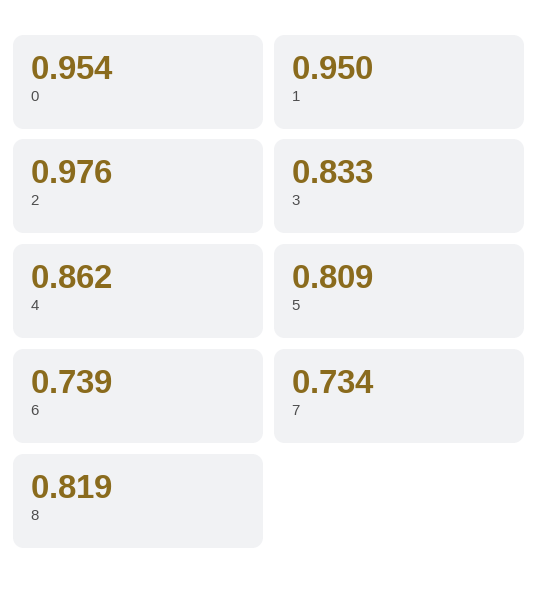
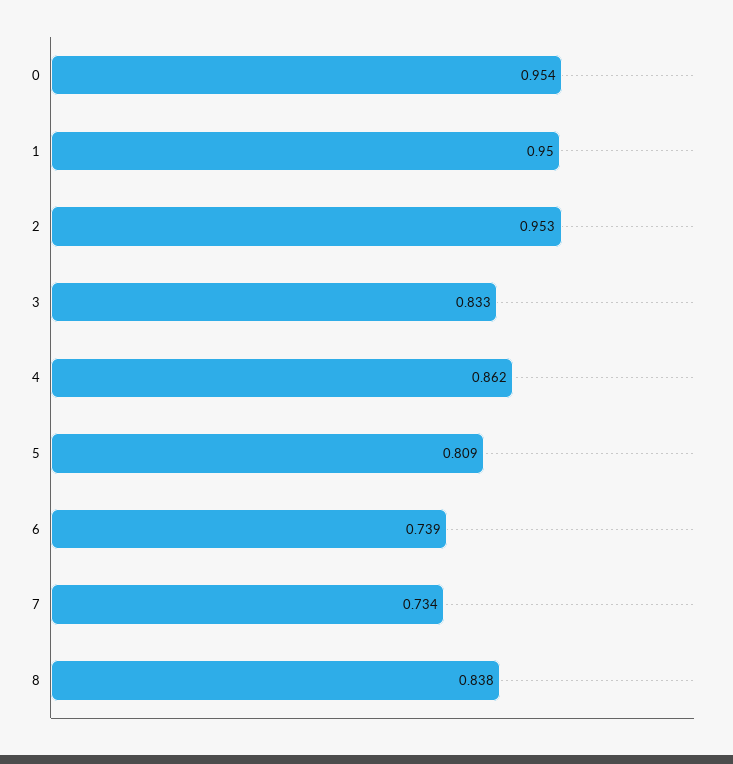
  {
    "0": 0.954,
    "1": 0.95,
-   "2": 0.976,
+   "2": 0.953,
    "3": 0.833,
    "4": 0.862,
    "5": 0.809,
    "6": 0.739,
    "7": 0.734,
-   "8": 0.819
+   "8": 0.838
  }

